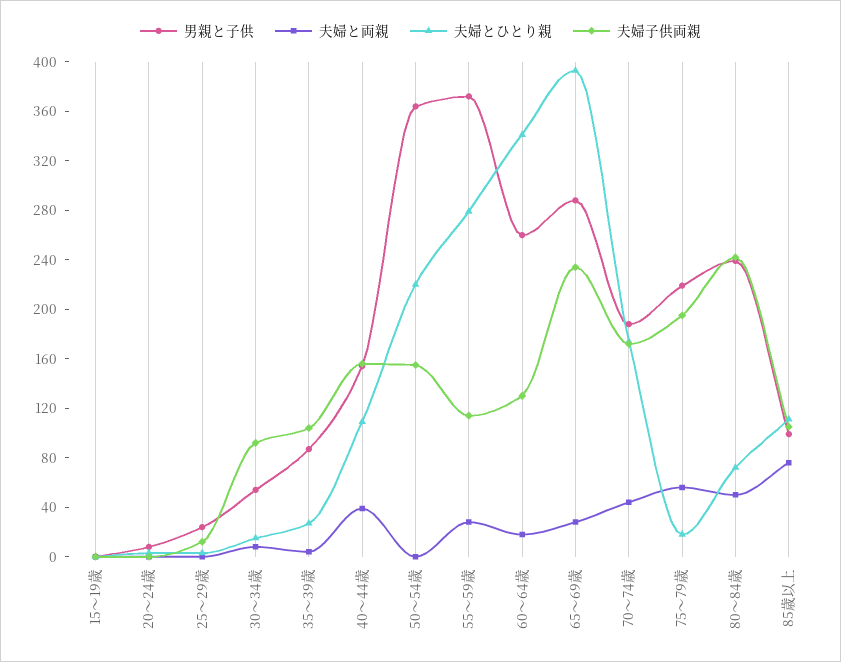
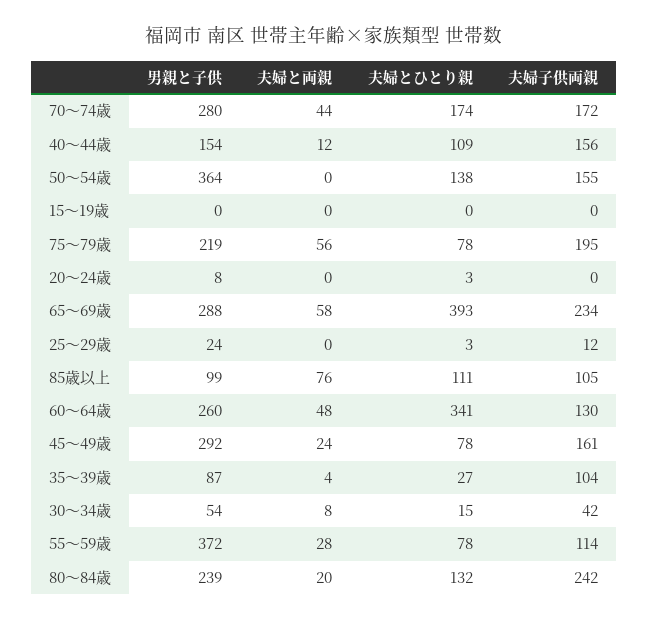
  {
    "男親と子供": {
      "15～19歳": 0,
      "20～24歳": 8,
      "25～29歳": 24,
      "30～34歳": 54,
      "35～39歳": 87,
      "40～44歳": 154,
      "50～54歳": 364,
      "55～59歳": 372,
      "60～64歳": 260,
      "65～69歳": 288,
-     "70～74歳": 190,
+     "70～74歳": 280,
      "75～79歳": 219,
      "80～84歳": 239,
-     "85歳以上": 99
+     "85歳以上": 99,
+     "45～49歳": 292
    },
    "夫婦と両親": {
      "15～19歳": 0,
      "20～24歳": 0,
      "25～29歳": 0,
      "30～34歳": 8,
      "35～39歳": 4,
-     "40～44歳": 40,
+     "40～44歳": 12,
      "50～54歳": 0,
      "55～59歳": 28,
-     "60～64歳": 20,
+     "60～64歳": 48,
-     "65～69歳": 30,
+     "65～69歳": 58,
      "70～74歳": 44,
      "75～79歳": 56,
-     "80～84歳": 50,
+     "80～84歳": 20,
-     "85歳以上": 76
+     "85歳以上": 76,
+     "45～49歳": 24
    },
    "夫婦とひとり親": {
      "15～19歳": 0,
      "20～24歳": 3,
      "25～29歳": 3,
      "30～34歳": 15,
      "35～39歳": 27,
      "40～44歳": 109,
-     "50～54歳": 220,
+     "50～54歳": 138,
-     "55～59歳": 280,
+     "55～59歳": 78,
      "60～64歳": 341,
      "65～69歳": 393,
      "70～74歳": 174,
-     "75～79歳": 20,
+     "75～79歳": 78,
-     "80～84歳": 70,
+     "80～84歳": 132,
-     "85歳以上": 111
+     "85歳以上": 111,
+     "45～49歳": 78
    },
    "夫婦子供両親": {
      "15～19歳": 0,
      "20～24歳": 0,
      "25～29歳": 12,
-     "30～34歳": 90,
+     "30～34歳": 42,
      "35～39歳": 104,
      "40～44歳": 156,
      "50～54歳": 155,
      "55～59歳": 114,
      "60～64歳": 130,
      "65～69歳": 234,
      "70～74歳": 172,
      "75～79歳": 195,
      "80～84歳": 242,
-     "85歳以上": 105
+     "85歳以上": 105,
+     "45～49歳": 161
    }
  }

